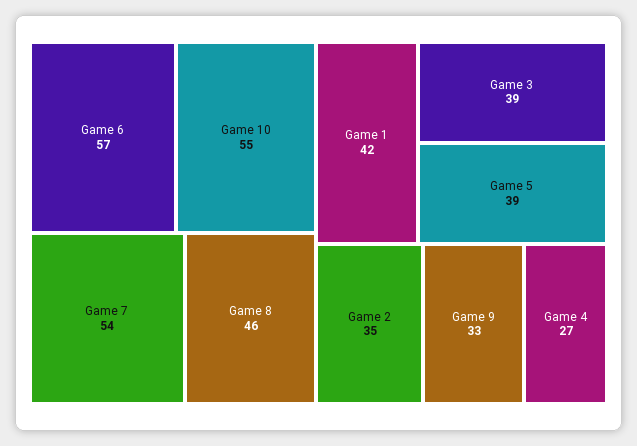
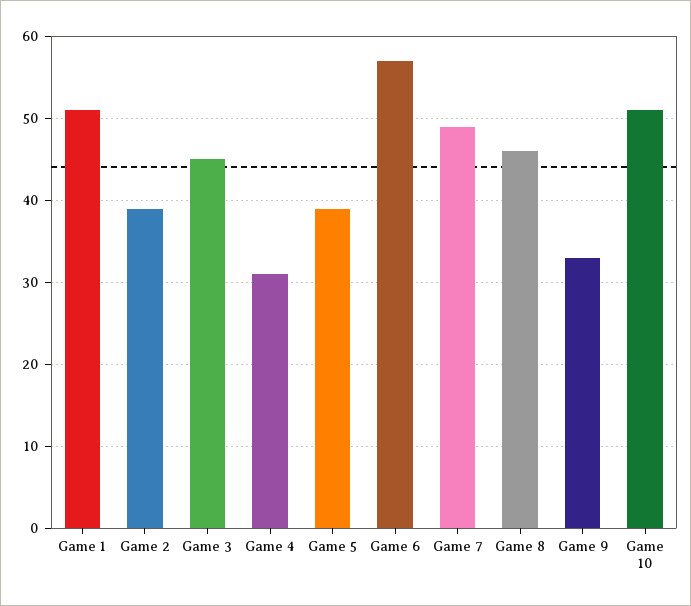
  {
    "Game 6": 57,
-   "Game 10": 55,
+   "Game 10": 51,
-   "Game 7": 54,
+   "Game 7": 49,
    "Game 8": 46,
-   "Game 1": 42,
+   "Game 1": 51,
-   "Game 3": 39,
+   "Game 3": 45,
    "Game 5": 39,
-   "Game 2": 35,
+   "Game 2": 39,
    "Game 9": 33,
-   "Game 4": 27
+   "Game 4": 31
  }

